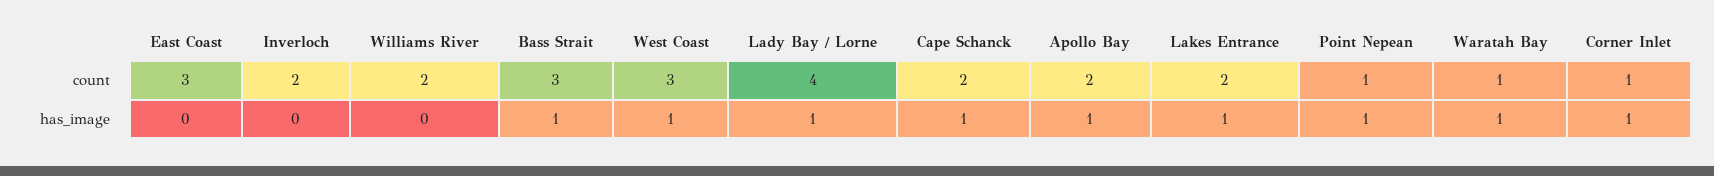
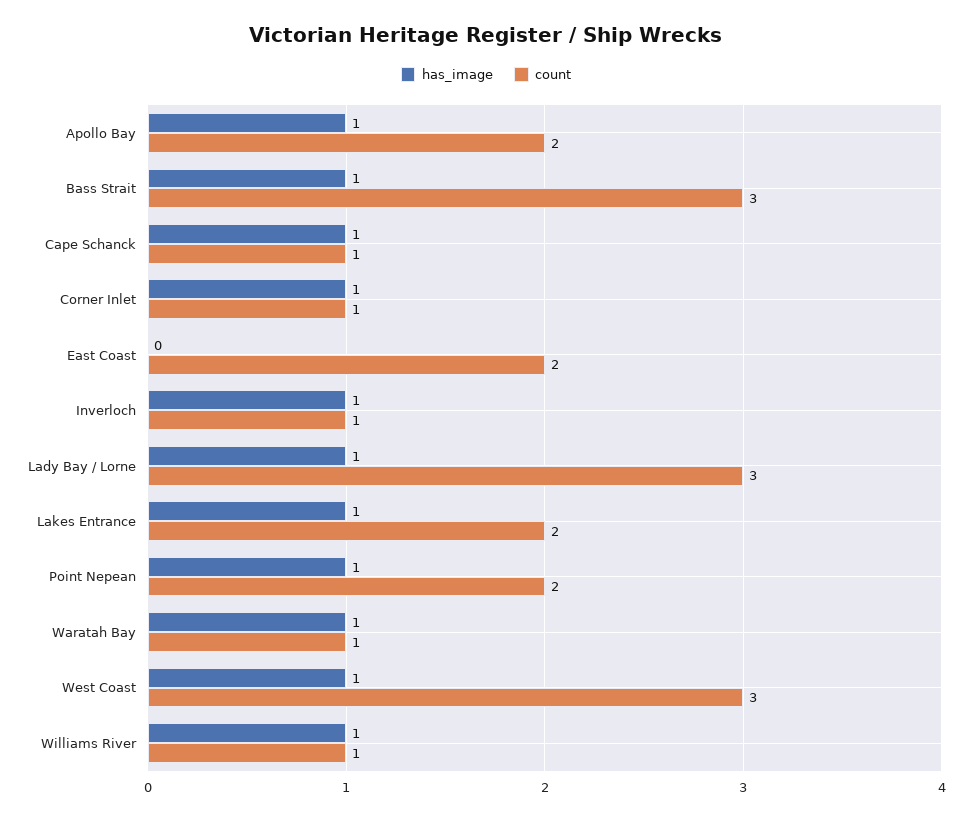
  {
    "count": {
-     "East Coast": 3,
+     "East Coast": 2,
-     "Inverloch": 2,
+     "Inverloch": 1,
-     "Williams River": 2,
+     "Williams River": 1,
      "Bass Strait": 3,
      "West Coast": 3,
-     "Lady Bay / Lorne": 4,
+     "Lady Bay / Lorne": 3,
-     "Cape Schanck": 2,
+     "Cape Schanck": 1,
      "Apollo Bay": 2,
      "Lakes Entrance": 2,
-     "Point Nepean": 1,
+     "Point Nepean": 2,
      "Waratah Bay": 1,
      "Corner Inlet": 1
    },
    "has_image": {
      "East Coast": 0,
-     "Inverloch": 0,
+     "Inverloch": 1,
-     "Williams River": 0,
+     "Williams River": 1,
      "Bass Strait": 1,
      "West Coast": 1,
      "Lady Bay / Lorne": 1,
      "Cape Schanck": 1,
      "Apollo Bay": 1,
      "Lakes Entrance": 1,
      "Point Nepean": 1,
      "Waratah Bay": 1,
      "Corner Inlet": 1
    }
  }

